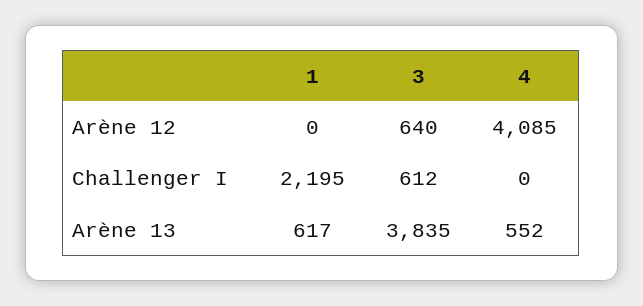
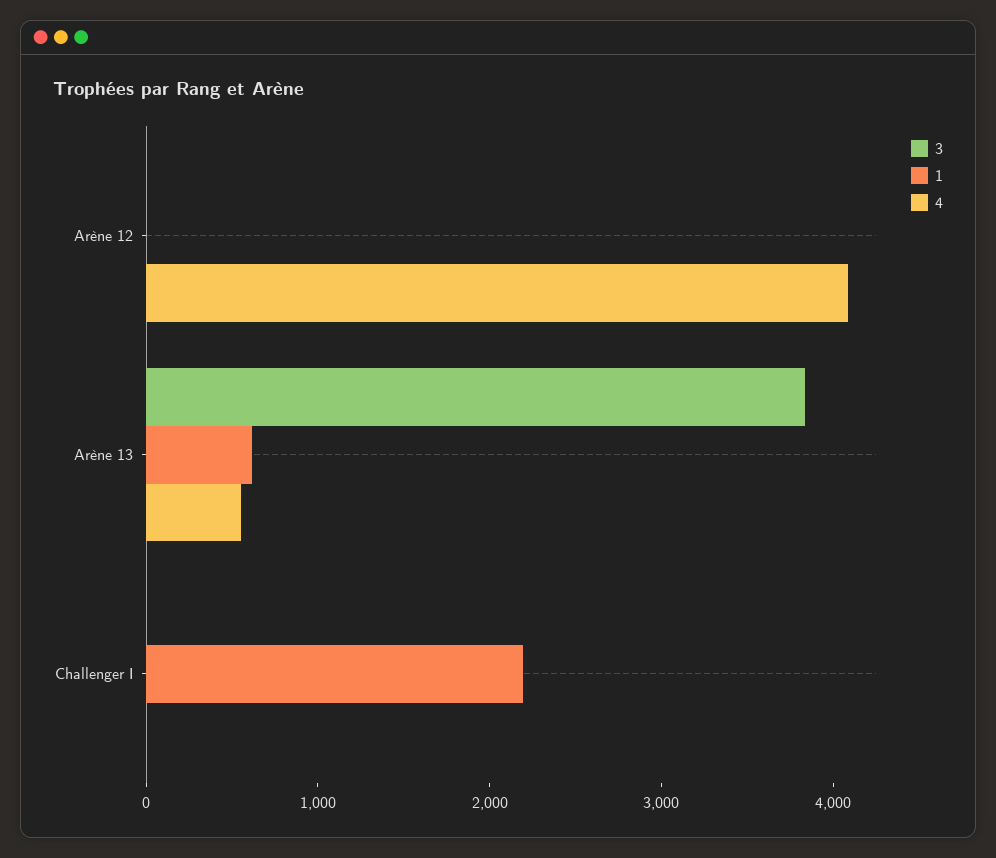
  {
    "1": {
      "Arène 12": 0,
      "Challenger I": 2195,
      "Arène 13": 617
    },
    "3": {
-     "Arène 12": 640,
+     "Arène 12": 0,
-     "Challenger I": 612,
+     "Challenger I": 0,
      "Arène 13": 3835
    },
    "4": {
      "Arène 12": 4085,
      "Challenger I": 0,
      "Arène 13": 552
    }
  }

